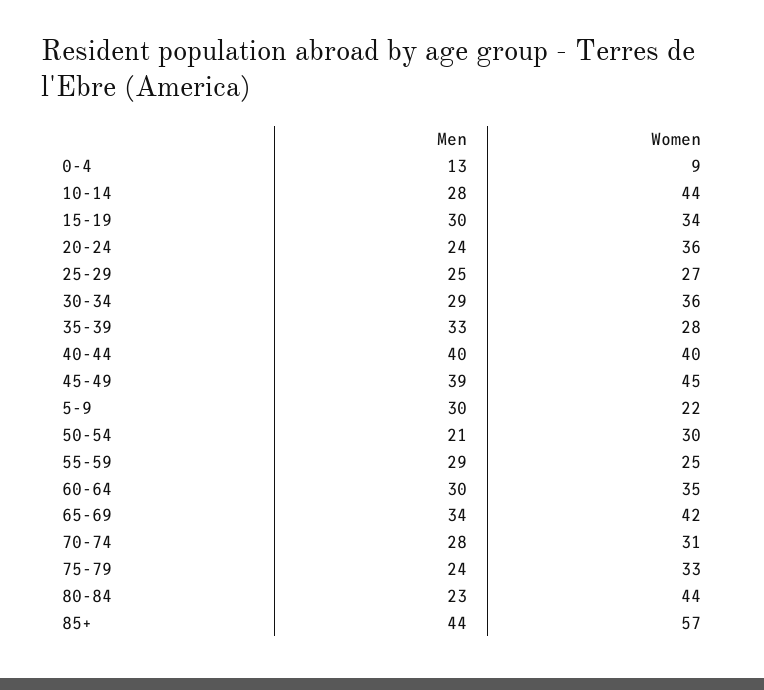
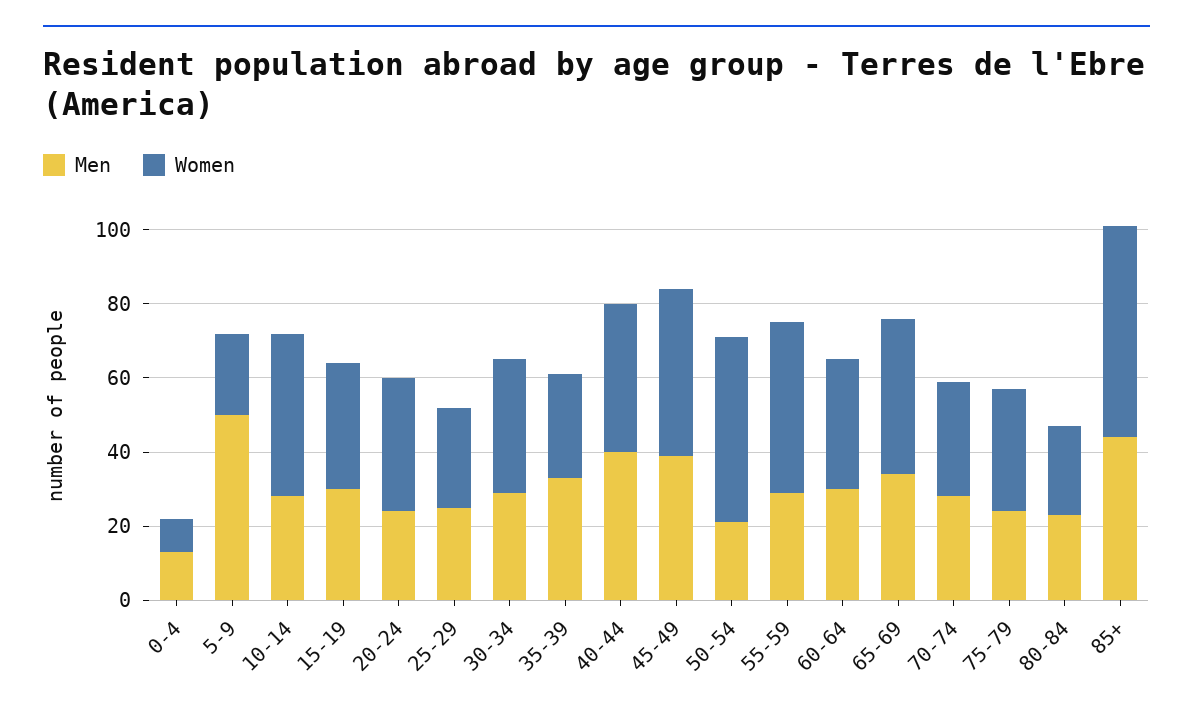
  {
    "Men": {
      "0-4": 13,
      "10-14": 28,
      "15-19": 30,
      "20-24": 24,
      "25-29": 25,
      "30-34": 29,
      "35-39": 33,
      "40-44": 40,
      "45-49": 39,
-     "5-9": 30,
+     "5-9": 50,
      "50-54": 21,
      "55-59": 29,
      "60-64": 30,
      "65-69": 34,
      "70-74": 28,
      "75-79": 24,
      "80-84": 23,
      "85+": 44
    },
    "Women": {
      "0-4": 9,
      "10-14": 44,
      "15-19": 34,
      "20-24": 36,
      "25-29": 27,
      "30-34": 36,
      "35-39": 28,
      "40-44": 40,
      "45-49": 45,
      "5-9": 22,
-     "50-54": 30,
+     "50-54": 50,
-     "55-59": 25,
+     "55-59": 45,
      "60-64": 35,
      "65-69": 42,
      "70-74": 31,
      "75-79": 33,
-     "80-84": 44,
+     "80-84": 25,
      "85+": 57
    }
  }

